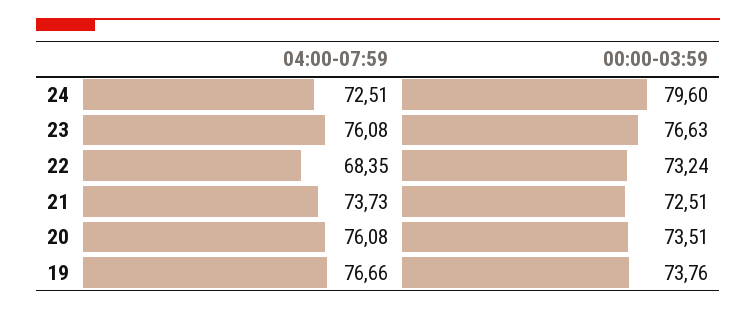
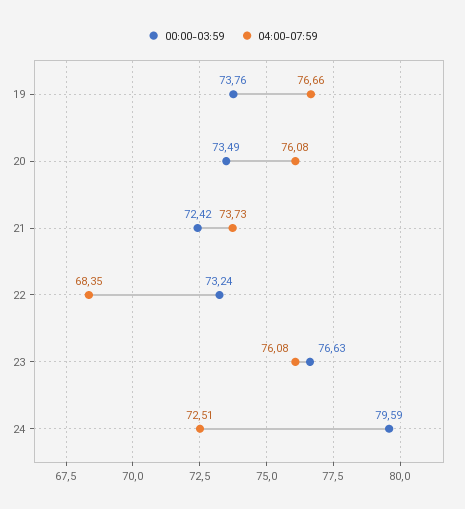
  {
    "04:00-07:59": {
      "24": 72.51,
      "23": 76.08,
      "22": 68.35,
      "21": 73.73,
      "20": 76.08,
      "19": 76.66
    },
    "00:00-03:59": {
-     "24": 79.6,
+     "24": 79.59,
      "23": 76.63,
      "22": 73.24,
-     "21": 72.51,
+     "21": 72.42,
-     "20": 73.51,
+     "20": 73.49,
      "19": 73.76
    }
  }

